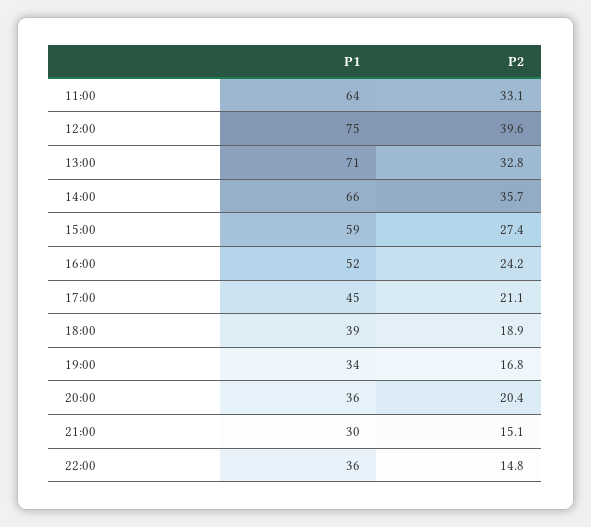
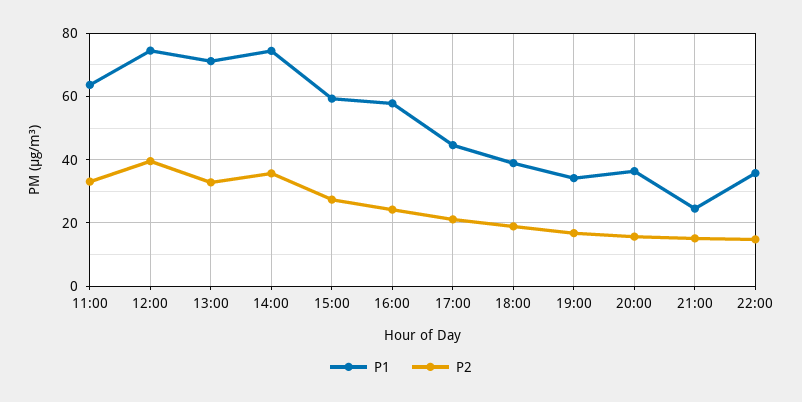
  {
    "P1": {
      "11:00": 64,
      "12:00": 75,
      "13:00": 71,
-     "14:00": 66,
+     "14:00": 74,
      "15:00": 59,
-     "16:00": 52,
+     "16:00": 58,
      "17:00": 45,
      "18:00": 39,
      "19:00": 34,
      "20:00": 36,
-     "21:00": 30,
+     "21:00": 24,
      "22:00": 36
    },
    "P2": {
      "11:00": 33.1,
      "12:00": 39.6,
      "13:00": 32.8,
      "14:00": 35.7,
      "15:00": 27.4,
      "16:00": 24.2,
      "17:00": 21.1,
      "18:00": 18.9,
      "19:00": 16.8,
-     "20:00": 20.4,
+     "20:00": 16,
      "21:00": 15.1,
      "22:00": 14.8
    }
  }

